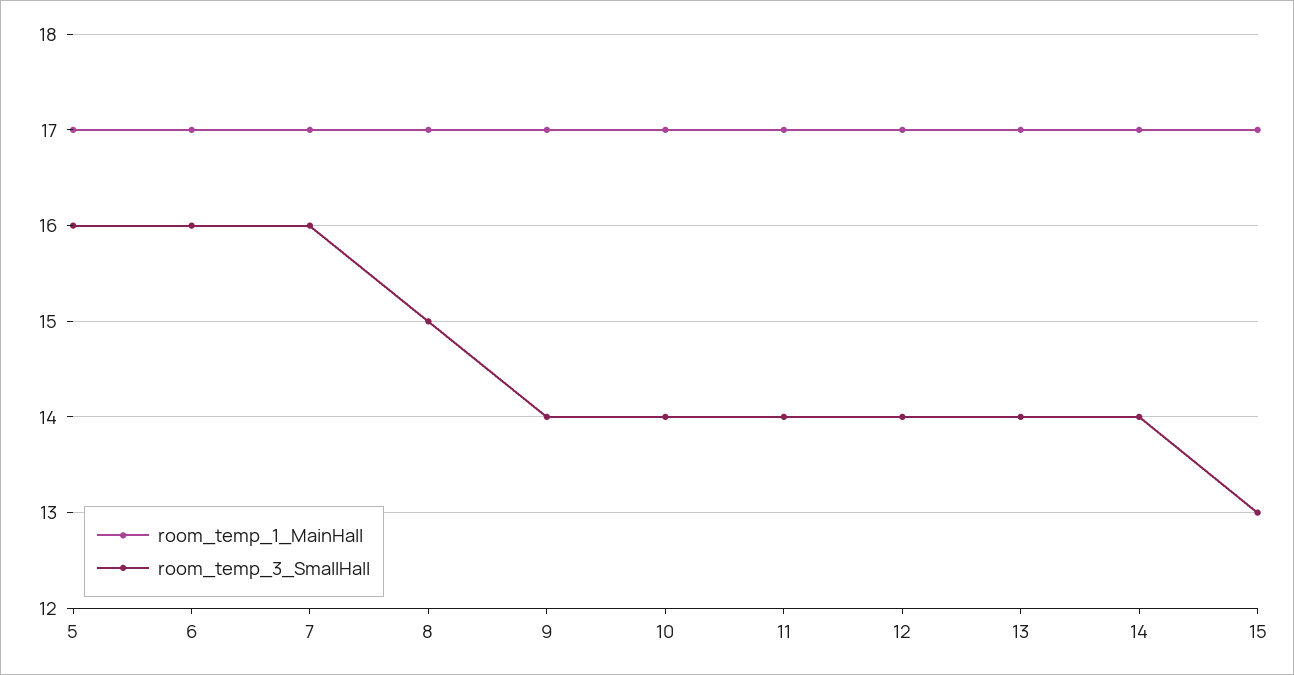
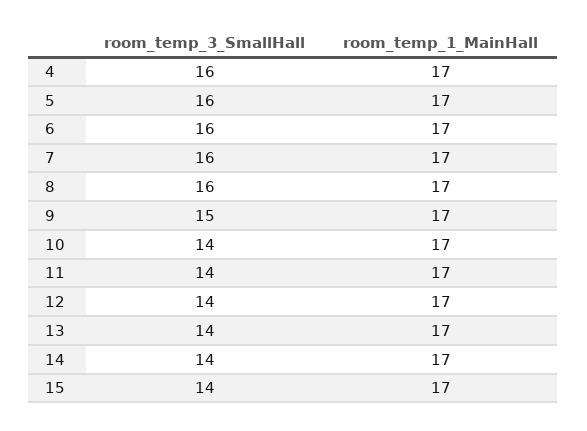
  {
    "room_temp_1_MainHall": {
      "5": 17,
      "6": 17,
      "7": 17,
      "8": 17,
      "9": 17,
      "10": 17,
      "11": 17,
      "12": 17,
      "13": 17,
      "14": 17,
-     "15": 17
+     "15": 17,
+     "4": 17
    },
    "room_temp_3_SmallHall": {
      "5": 16,
      "6": 16,
      "7": 16,
-     "8": 15,
+     "8": 16,
-     "9": 14,
+     "9": 15,
      "10": 14,
      "11": 14,
      "12": 14,
      "13": 14,
      "14": 14,
-     "15": 13
+     "15": 14,
+     "4": 16
    }
  }

